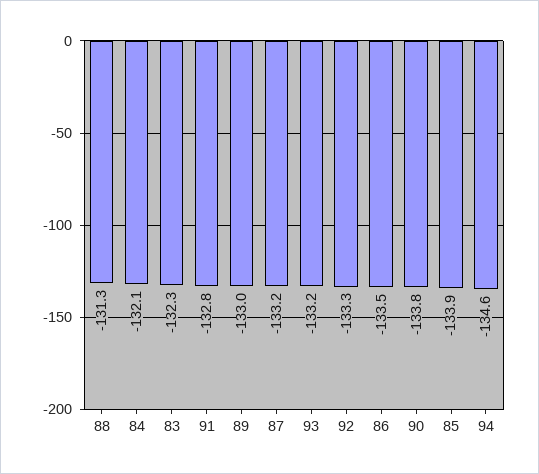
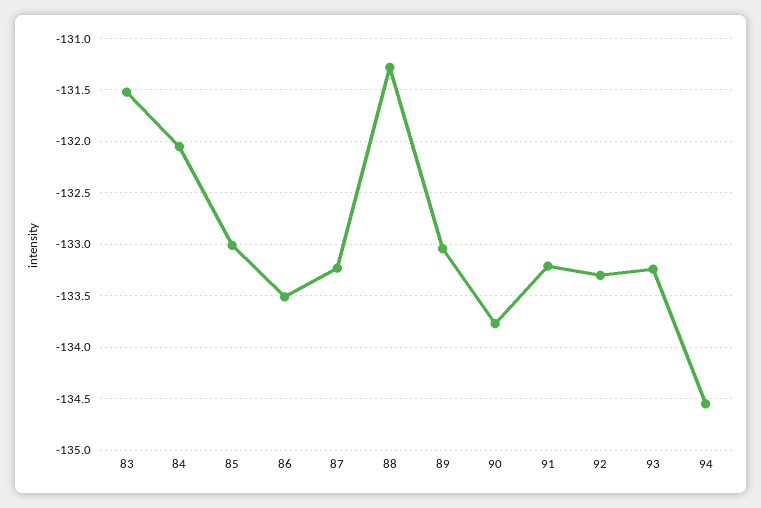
  {
    "88": -131.3,
    "84": -132.1,
-   "83": -132.3,
+   "83": -131.5,
-   "91": -132.8,
+   "91": -133.2,
    "89": -133,
    "87": -133.2,
    "93": -133.2,
    "92": -133.3,
    "86": -133.5,
    "90": -133.8,
-   "85": -133.9,
+   "85": -133,
    "94": -134.6
  }

